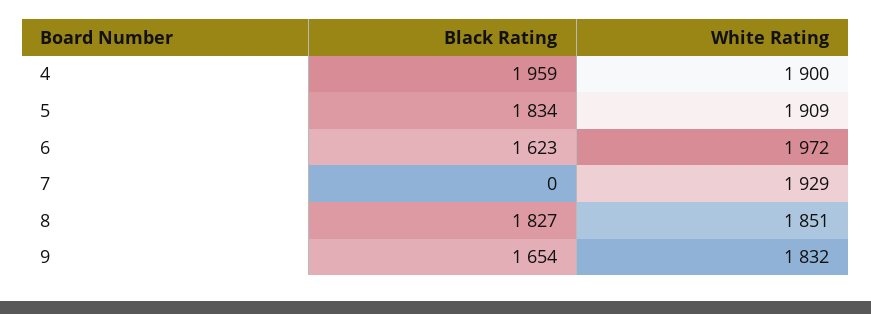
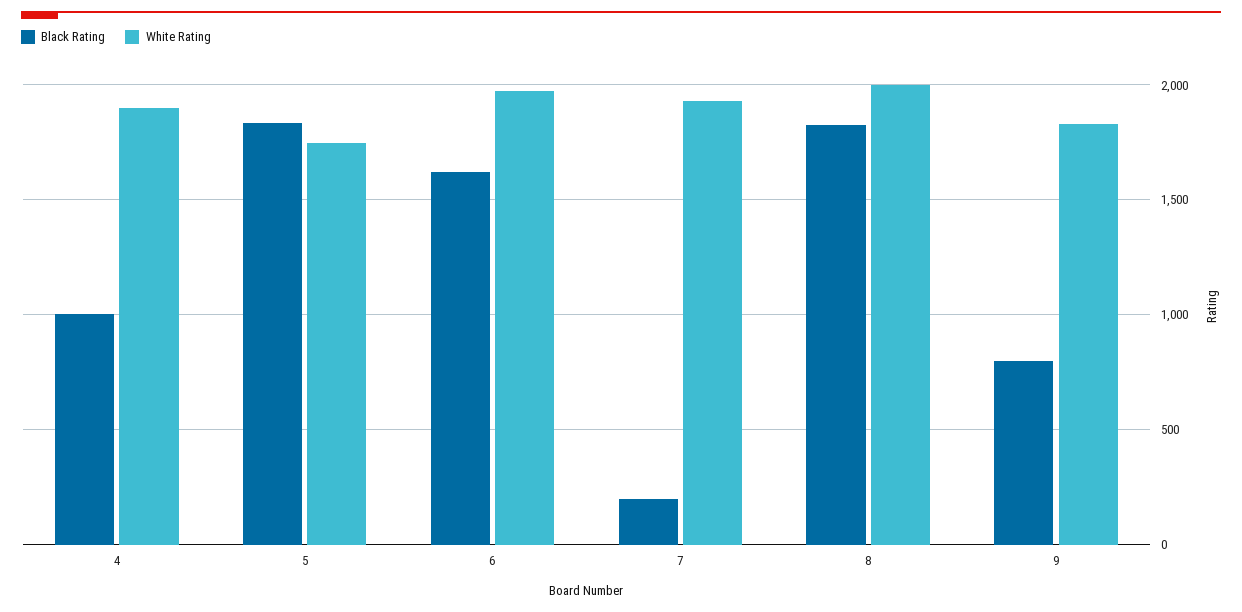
  {
    "Black Rating": {
-     "4": 1959,
+     "4": 1000,
      "5": 1834,
      "6": 1623,
-     "7": 0,
+     "7": 200,
      "8": 1827,
-     "9": 1654
+     "9": 800
    },
    "White Rating": {
      "4": 1900,
-     "5": 1909,
+     "5": 1750,
      "6": 1972,
      "7": 1929,
-     "8": 1851,
+     "8": 2000,
      "9": 1832
    }
  }

